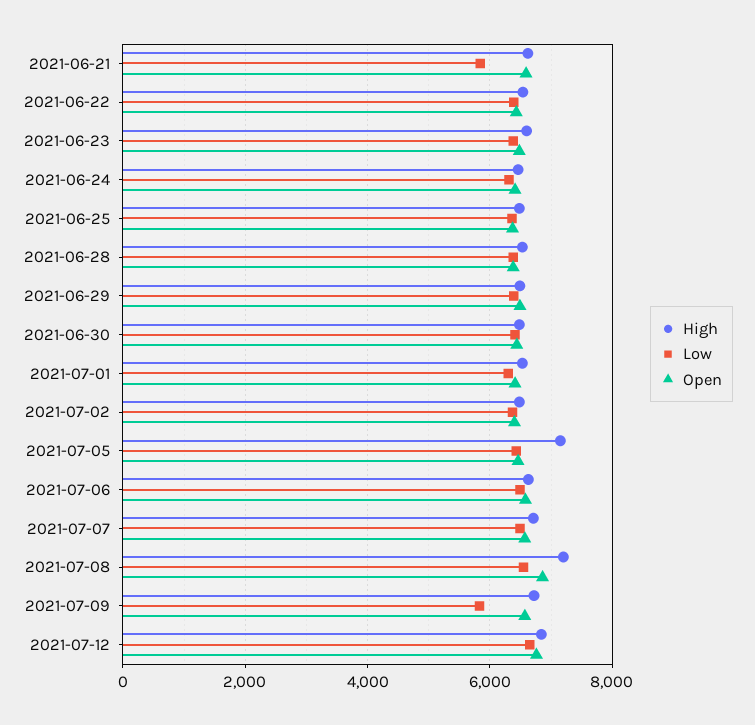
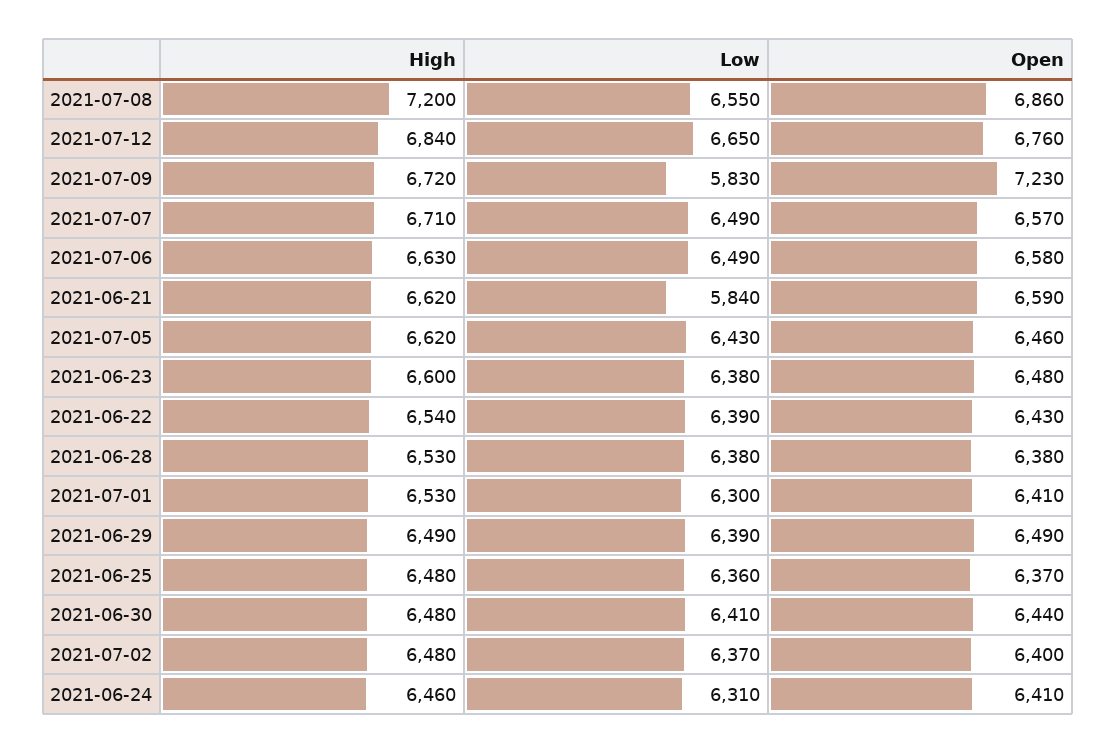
  {
    "High": {
      "2021-06-21": 6620,
      "2021-06-22": 6540,
      "2021-06-23": 6600,
      "2021-06-24": 6460,
      "2021-06-25": 6480,
      "2021-06-28": 6530,
      "2021-06-29": 6490,
      "2021-06-30": 6480,
      "2021-07-01": 6530,
      "2021-07-02": 6480,
-     "2021-07-05": 7200,
+     "2021-07-05": 6620,
      "2021-07-06": 6630,
      "2021-07-07": 6710,
      "2021-07-08": 7200,
      "2021-07-09": 6720,
      "2021-07-12": 6840
    },
    "Low": {
      "2021-06-21": 5840,
      "2021-06-22": 6390,
      "2021-06-23": 6380,
      "2021-06-24": 6310,
      "2021-06-25": 6360,
      "2021-06-28": 6380,
      "2021-06-29": 6390,
      "2021-06-30": 6410,
      "2021-07-01": 6300,
      "2021-07-02": 6370,
      "2021-07-05": 6430,
      "2021-07-06": 6490,
      "2021-07-07": 6490,
      "2021-07-08": 6550,
      "2021-07-09": 5830,
      "2021-07-12": 6650
    },
    "Open": {
      "2021-06-21": 6590,
      "2021-06-22": 6430,
      "2021-06-23": 6480,
      "2021-06-24": 6410,
      "2021-06-25": 6370,
      "2021-06-28": 6380,
      "2021-06-29": 6490,
      "2021-06-30": 6440,
      "2021-07-01": 6410,
      "2021-07-02": 6400,
      "2021-07-05": 6460,
      "2021-07-06": 6580,
      "2021-07-07": 6570,
      "2021-07-08": 6860,
-     "2021-07-09": 6600,
+     "2021-07-09": 7230,
      "2021-07-12": 6760
    }
  }

